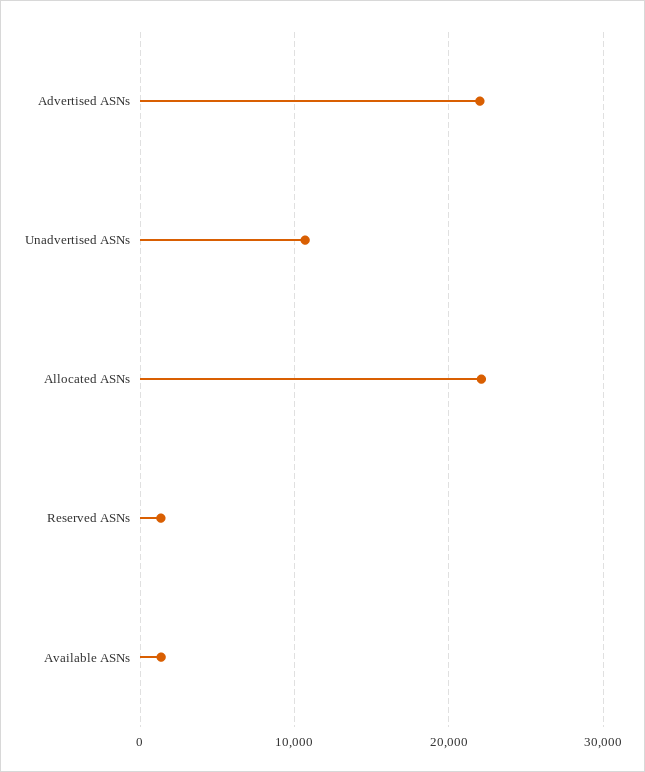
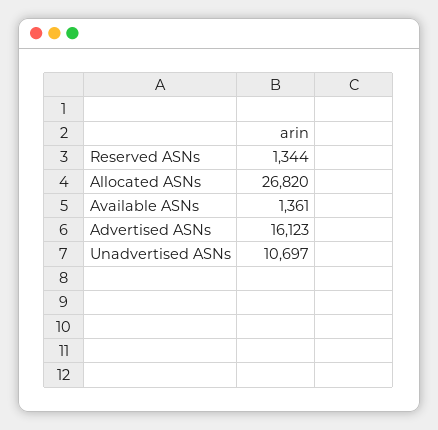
  {
-   "Advertised ASNs": 22000,
+   "Advertised ASNs": 16123,
    "Unadvertised ASNs": 10697,
-   "Allocated ASNs": 22000,
+   "Allocated ASNs": 26820,
    "Reserved ASNs": 1344,
    "Available ASNs": 1361
  }

